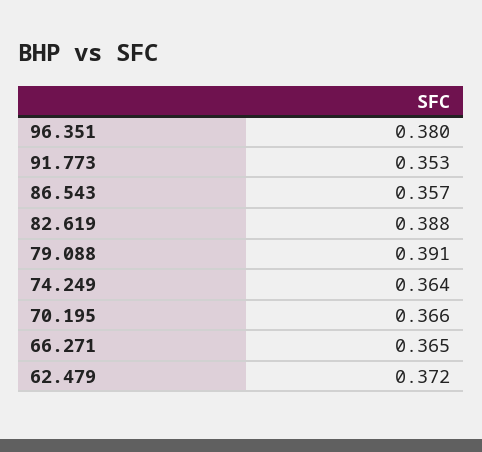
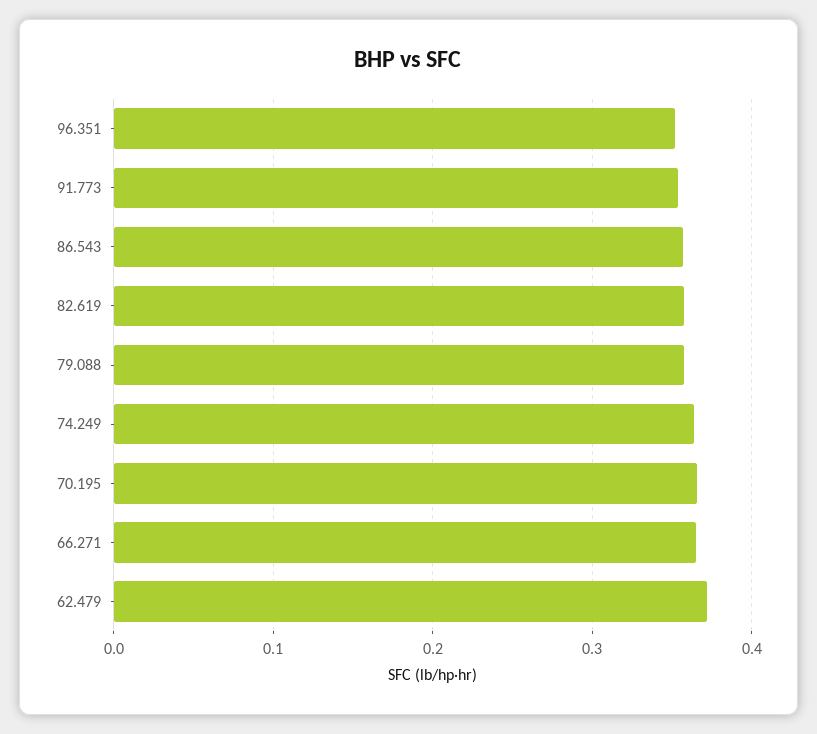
  {
-   "96.351": 0.38,
+   "96.351": 0.35,
    "91.773": 0.353,
    "86.543": 0.357,
-   "82.619": 0.388,
+   "82.619": 0.36,
-   "79.088": 0.391,
+   "79.088": 0.36,
    "74.249": 0.364,
    "70.195": 0.366,
    "66.271": 0.365,
    "62.479": 0.372
  }

